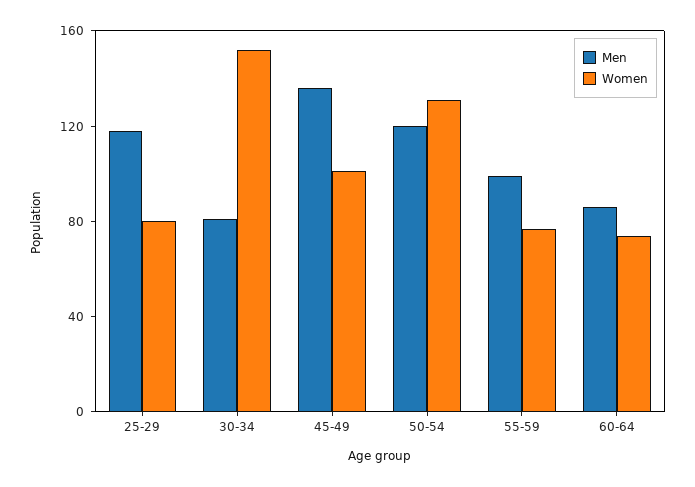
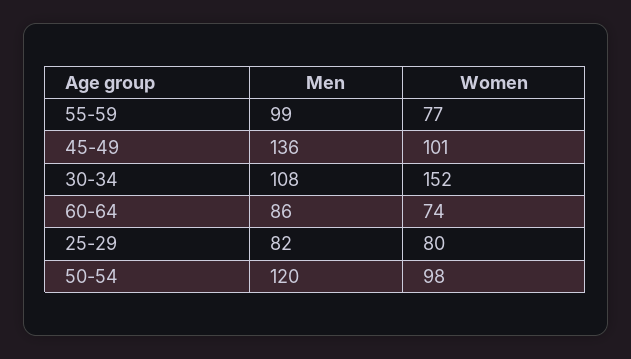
  {
    "Men": {
-     "25-29": 120,
+     "25-29": 82,
-     "30-34": 80,
+     "30-34": 108,
      "45-49": 136,
      "50-54": 120,
      "55-59": 99,
      "60-64": 86
    },
    "Women": {
      "25-29": 80,
      "30-34": 152,
      "45-49": 101,
-     "50-54": 130,
+     "50-54": 98,
      "55-59": 77,
      "60-64": 74
    }
  }

